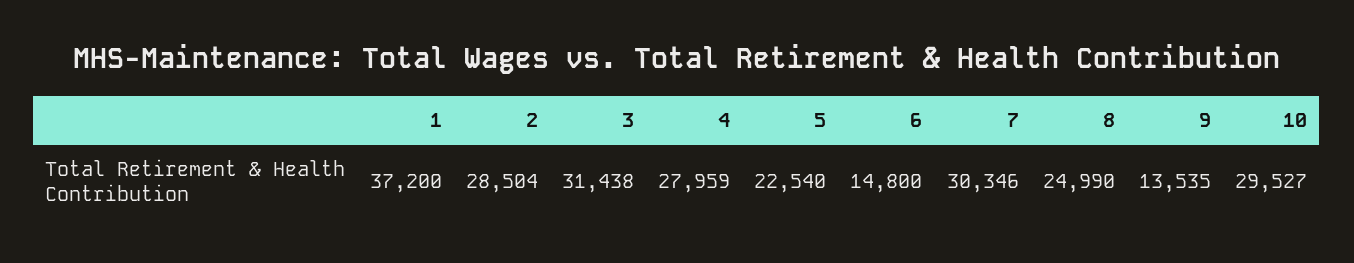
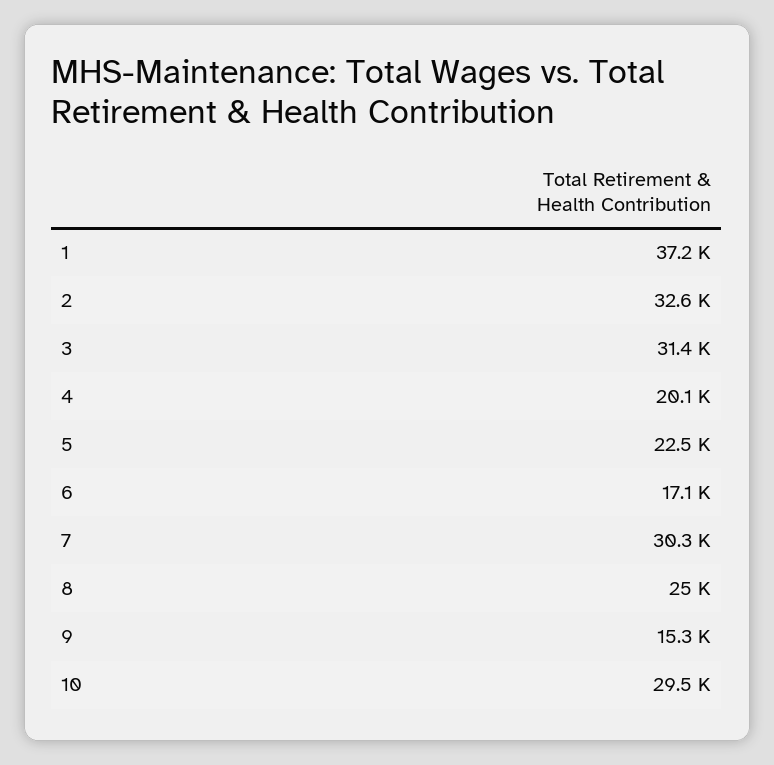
  {
    "1": 37200,
-   "2": 28504,
+   "2": 32600,
    "3": 31438,
-   "4": 27959,
+   "4": 20100,
    "5": 22540,
-   "6": 14800,
+   "6": 17100,
    "7": 30346,
    "8": 24990,
-   "9": 13535,
+   "9": 15300,
    "10": 29527
  }

